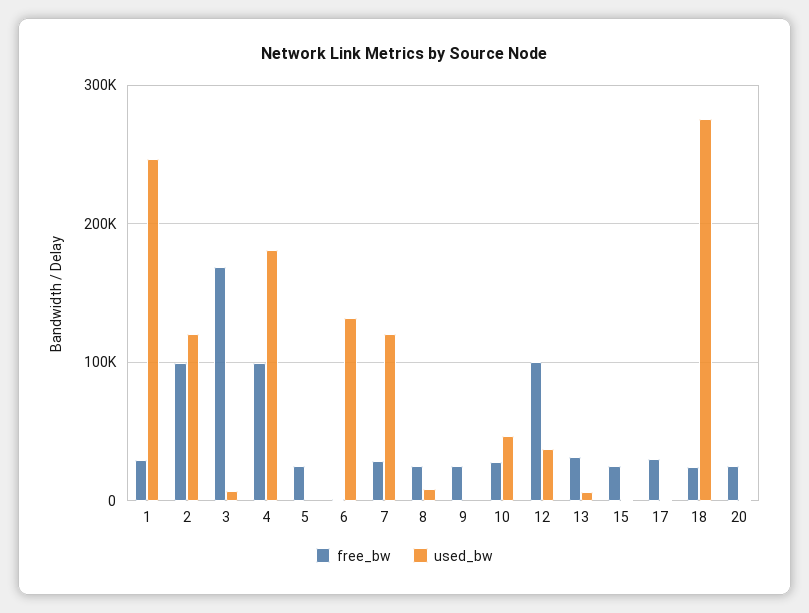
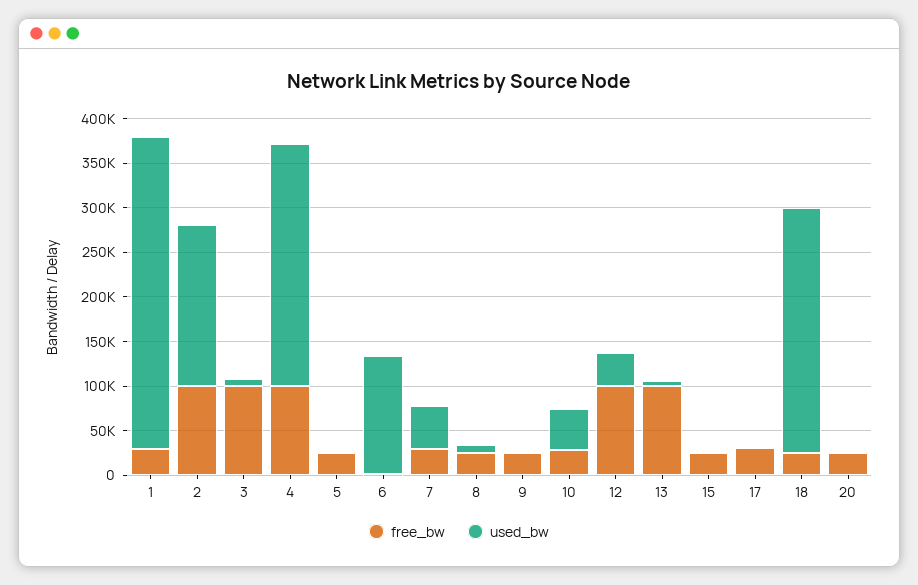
  {
    "free_bw": {
      "1": 30000,
      "2": 100000,
-     "3": 170000,
+     "3": 100000,
      "4": 100000,
      "5": 30000,
      "6": 0,
      "7": 30000,
      "8": 20000,
      "9": 30000,
      "10": 30000,
      "12": 100000,
-     "13": 30000,
+     "13": 100000,
      "15": 20000,
      "17": 30000,
      "18": 20000,
      "20": 20000
    },
    "used_bw": {
-     "1": 250000,
+     "1": 350000,
-     "2": 120000,
+     "2": 180000,
      "3": 10000,
-     "4": 180000,
+     "4": 270000,
      "5": 0,
      "6": 130000,
-     "7": 120000,
+     "7": 50000,
      "8": 10000,
      "9": 0,
      "10": 50000,
      "12": 40000,
      "13": 10000,
      "15": 0,
      "17": 0,
      "18": 280000,
      "20": 0
    }
  }

